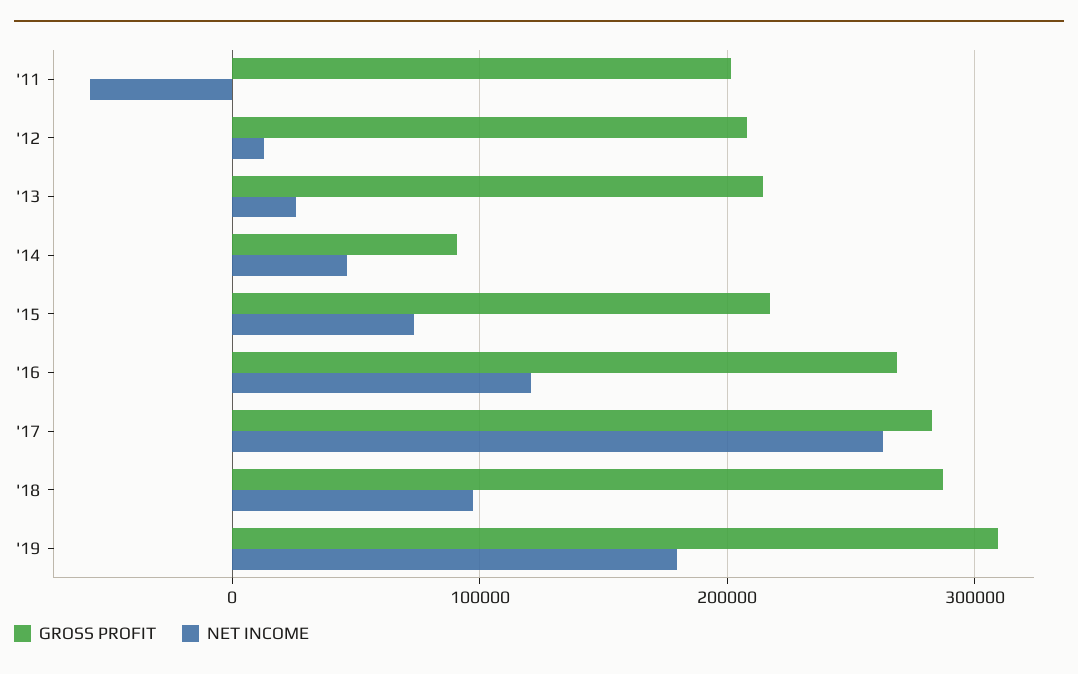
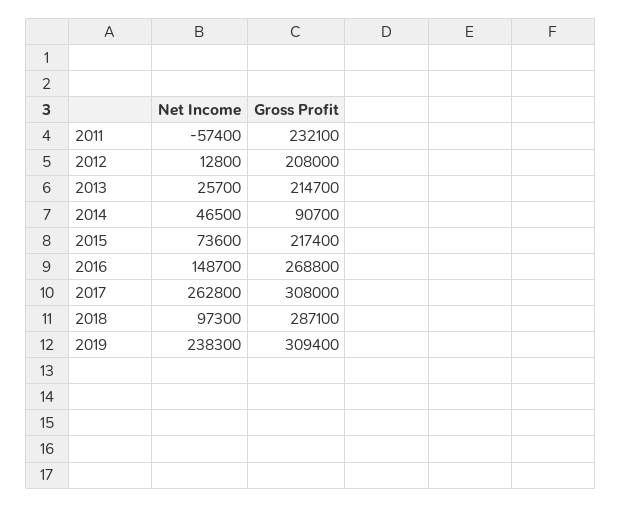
  {
    "GROSS PROFIT": {
-     "'11": 200000,
+     "'11": 232100,
      "'12": 208000,
      "'13": 214700,
      "'14": 90700,
      "'15": 217400,
      "'16": 268800,
-     "'17": 280000,
+     "'17": 308000,
      "'18": 287100,
      "'19": 309400
    },
    "NET INCOME": {
      "'11": -57400,
      "'12": 12800,
      "'13": 25700,
      "'14": 46500,
      "'15": 73600,
-     "'16": 120000,
+     "'16": 148700,
      "'17": 262800,
      "'18": 97300,
-     "'19": 180000
+     "'19": 238300
    }
  }

